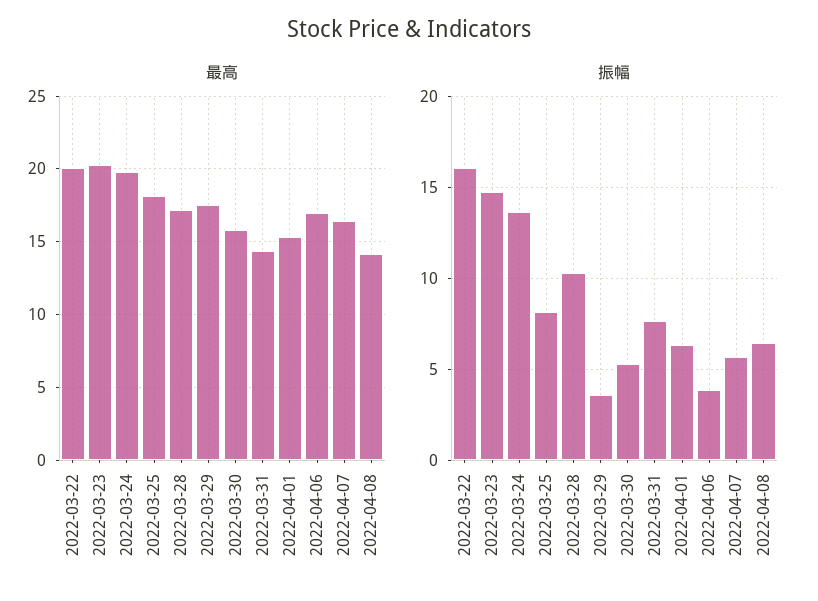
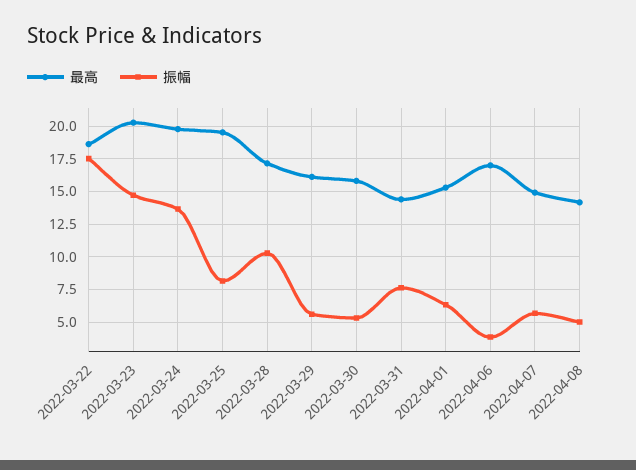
  {
    "最高": {
-     "2022-03-22": 20,
+     "2022-03-22": 18.5,
      "2022-03-23": 20.5,
      "2022-03-24": 20,
-     "2022-03-25": 18,
+     "2022-03-25": 19.5,
      "2022-03-28": 17,
-     "2022-03-29": 17.5,
+     "2022-03-29": 16,
      "2022-03-30": 16,
      "2022-03-31": 14.5,
      "2022-04-01": 15.5,
      "2022-04-06": 17,
-     "2022-04-07": 16.5,
+     "2022-04-07": 15,
      "2022-04-08": 14
    },
    "振幅": {
-     "2022-03-22": 16,
+     "2022-03-22": 17.5,
      "2022-03-23": 14.5,
      "2022-03-24": 13.5,
      "2022-03-25": 8,
      "2022-03-28": 10.5,
-     "2022-03-29": 3.5,
+     "2022-03-29": 5.5,
      "2022-03-30": 5.5,
      "2022-03-31": 7.5,
      "2022-04-01": 6.5,
      "2022-04-06": 4,
      "2022-04-07": 5.5,
-     "2022-04-08": 6.5
+     "2022-04-08": 5
    }
  }

